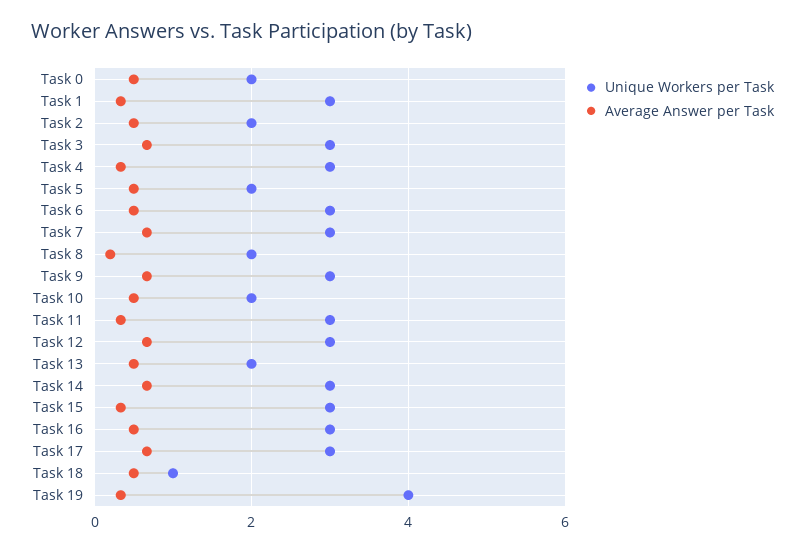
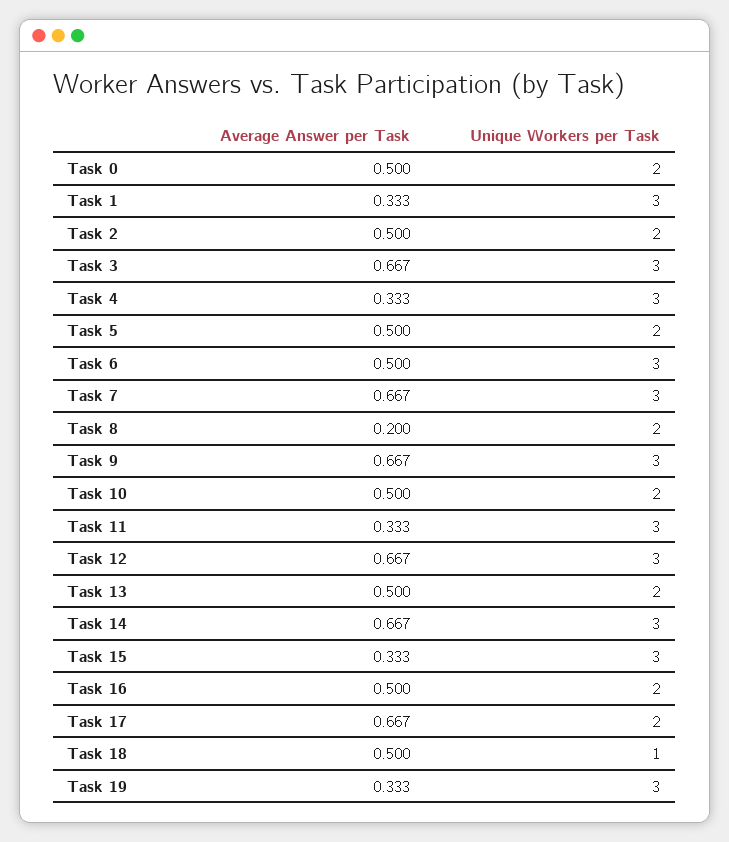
  {
    "Unique Workers per Task": {
      "Task 0": 2,
      "Task 1": 3,
      "Task 2": 2,
      "Task 3": 3,
      "Task 4": 3,
      "Task 5": 2,
      "Task 6": 3,
      "Task 7": 3,
      "Task 8": 2,
      "Task 9": 3,
      "Task 10": 2,
      "Task 11": 3,
      "Task 12": 3,
      "Task 13": 2,
      "Task 14": 3,
      "Task 15": 3,
-     "Task 16": 3,
+     "Task 16": 2,
-     "Task 17": 3,
+     "Task 17": 2,
      "Task 18": 1,
-     "Task 19": 4
+     "Task 19": 3
    },
    "Average Answer per Task": {
      "Task 0": 0.5,
      "Task 1": 0.333,
      "Task 2": 0.5,
      "Task 3": 0.667,
      "Task 4": 0.333,
      "Task 5": 0.5,
      "Task 6": 0.5,
      "Task 7": 0.667,
      "Task 8": 0.2,
      "Task 9": 0.667,
      "Task 10": 0.5,
      "Task 11": 0.333,
      "Task 12": 0.667,
      "Task 13": 0.5,
      "Task 14": 0.667,
      "Task 15": 0.333,
      "Task 16": 0.5,
      "Task 17": 0.667,
      "Task 18": 0.5,
      "Task 19": 0.333
    }
  }

